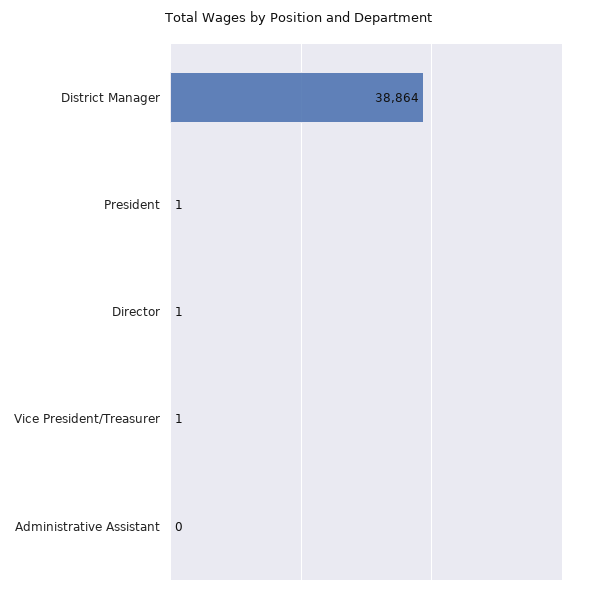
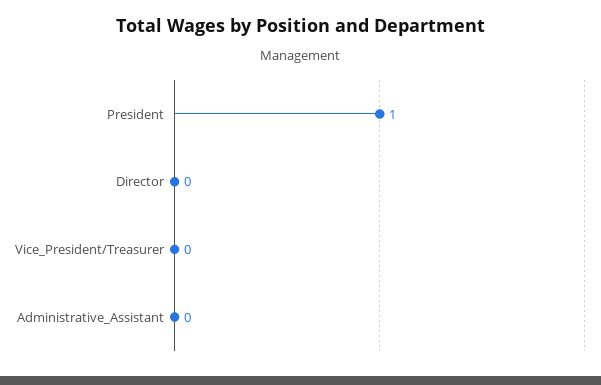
  {
-   "District Manager": 38864,
    "President": 1,
-   "Director": 1,
+   "Director": 0,
-   "Vice President/Treasurer": 1,
+   "Vice President/Treasurer": 0,
    "Administrative Assistant": 0
  }

